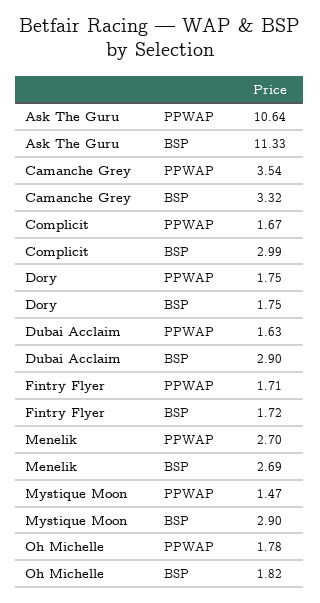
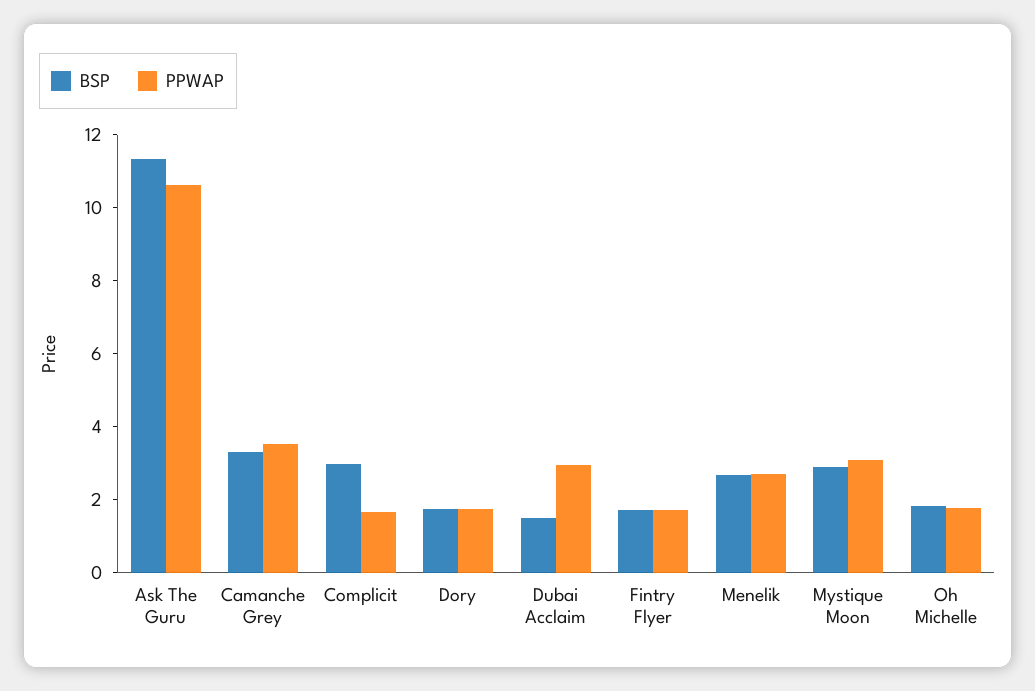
  {
    "PPWAP": {
      "Ask The Guru": 10.64,
      "Camanche Grey": 3.54,
      "Complicit": 1.67,
      "Dory": 1.75,
-     "Dubai Acclaim": 1.63,
+     "Dubai Acclaim": 3,
      "Fintry Flyer": 1.71,
      "Menelik": 2.7,
-     "Mystique Moon": 1.47,
+     "Mystique Moon": 3,
      "Oh Michelle": 1.78
    },
    "BSP": {
      "Ask The Guru": 11.33,
      "Camanche Grey": 3.32,
      "Complicit": 2.99,
      "Dory": 1.75,
-     "Dubai Acclaim": 2.9,
+     "Dubai Acclaim": 1.5,
      "Fintry Flyer": 1.72,
      "Menelik": 2.69,
      "Mystique Moon": 2.9,
      "Oh Michelle": 1.82
    }
  }

